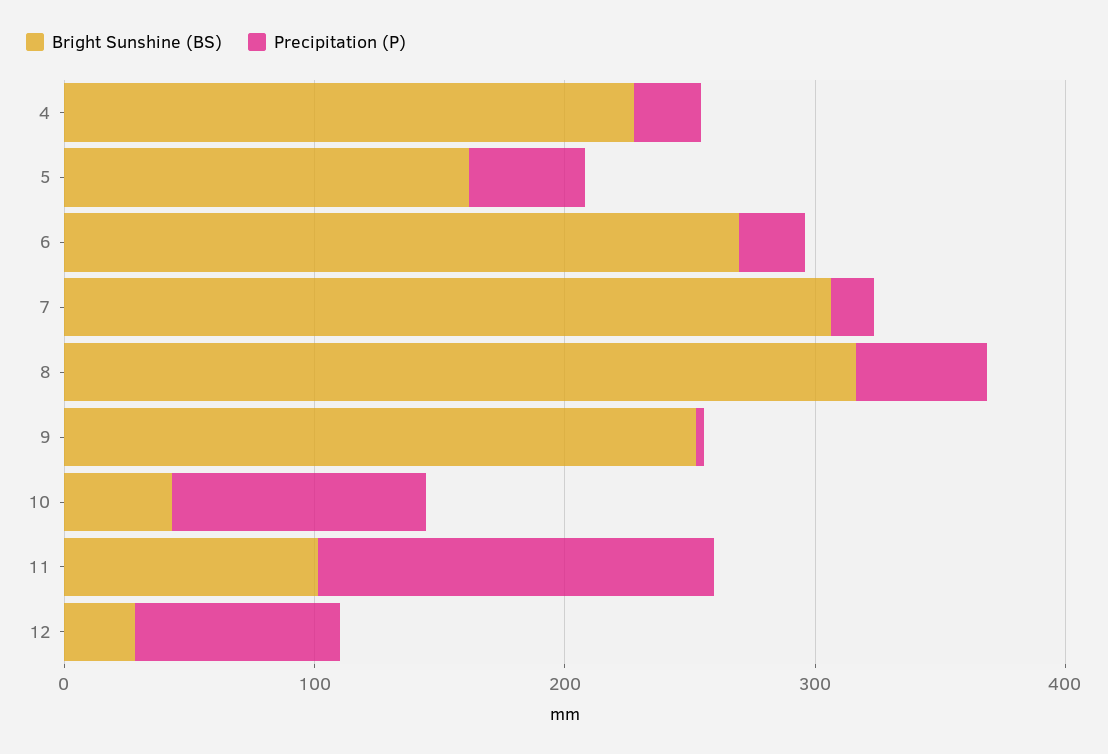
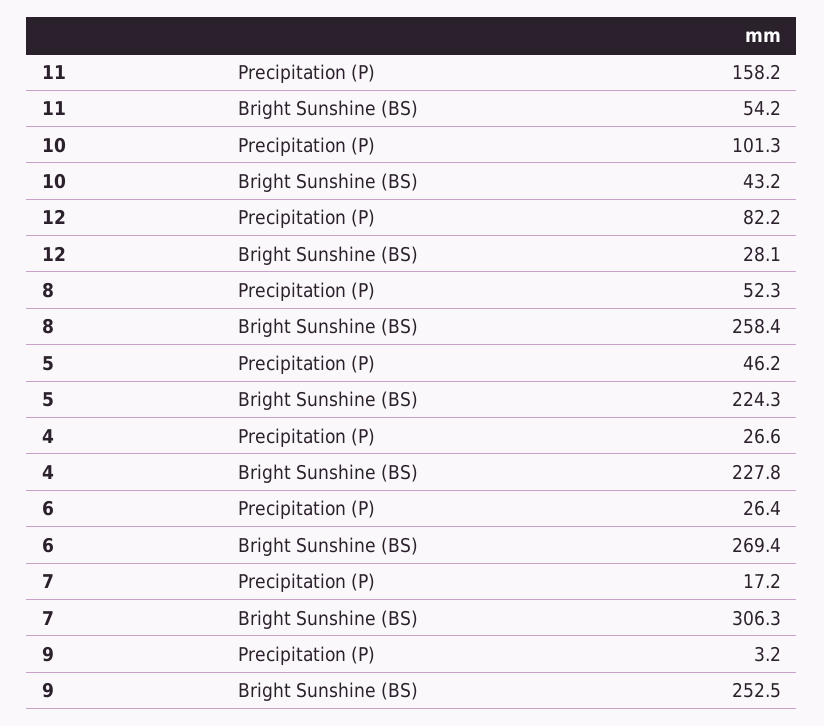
  {
    "Bright Sunshine (BS)": {
      "4": 227.8,
-     "5": 160,
+     "5": 224.3,
      "6": 269.4,
      "7": 306.3,
-     "8": 320,
+     "8": 258.4,
      "9": 252.5,
      "10": 43.2,
-     "11": 100,
+     "11": 54.2,
      "12": 28.1
    },
    "Precipitation (P)": {
      "4": 26.6,
      "5": 46.2,
      "6": 26.4,
      "7": 17.2,
      "8": 52.3,
      "9": 3.2,
      "10": 101.3,
      "11": 158.2,
      "12": 82.2
    }
  }

